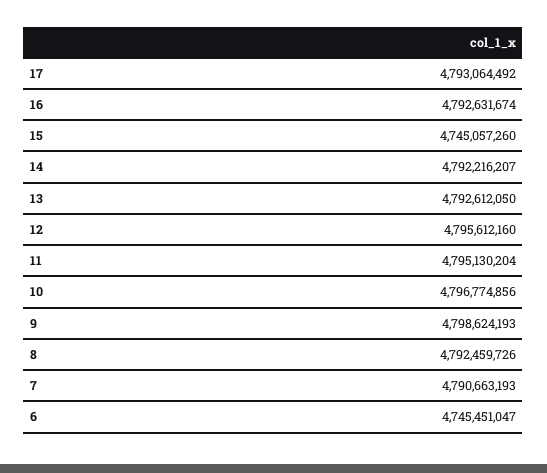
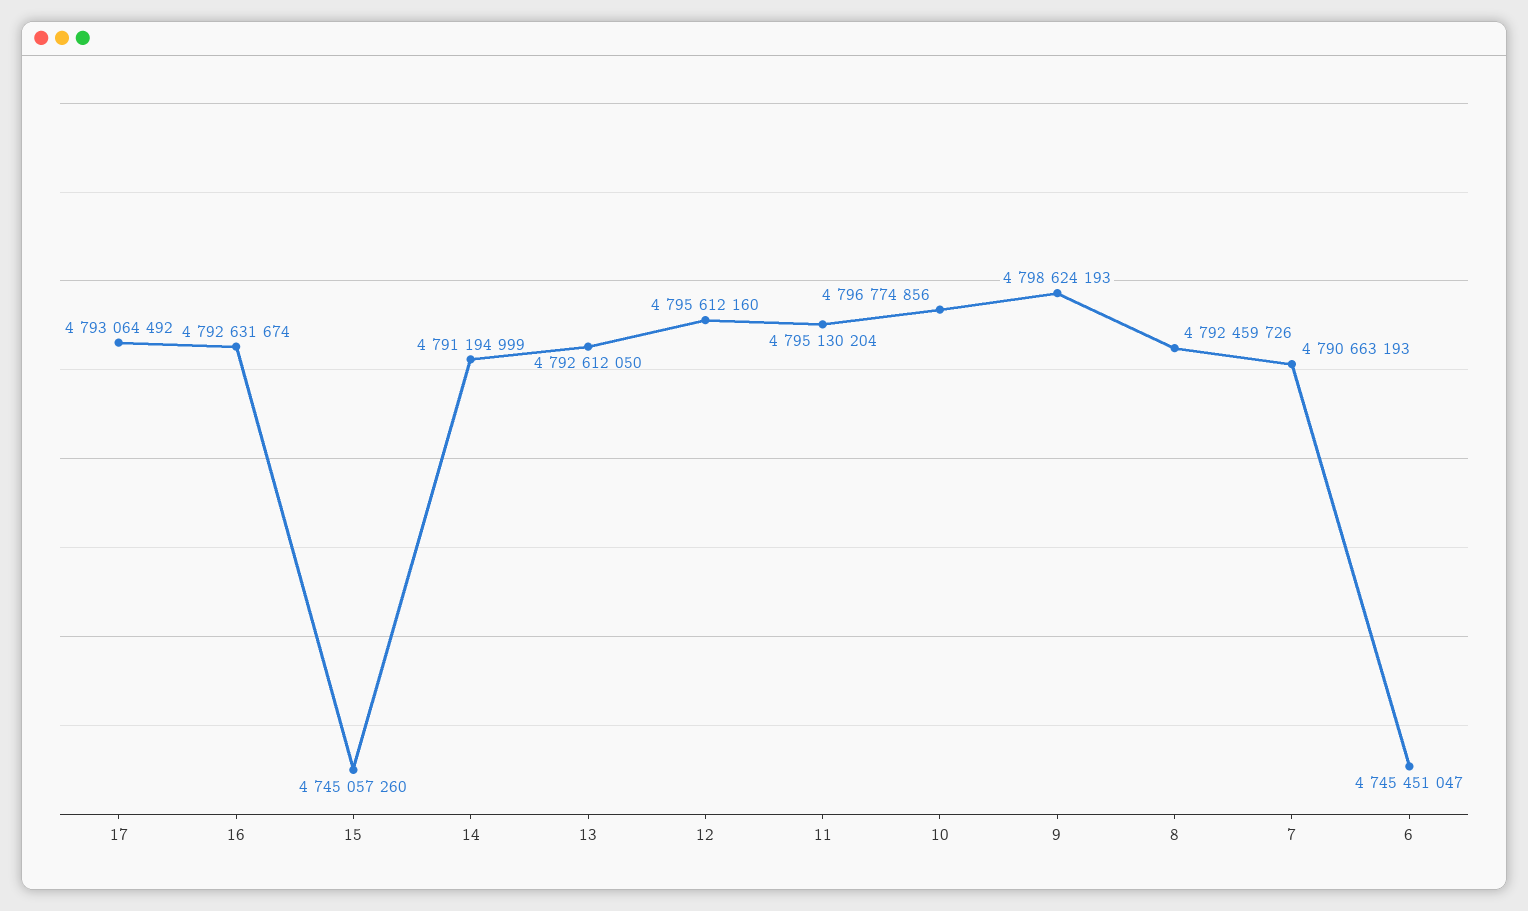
  {
    "17": 4793064492,
    "16": 4792631674,
    "15": 4745057260,
-   "14": 4792216207,
+   "14": 4791194999,
    "13": 4792612050,
    "12": 4795612160,
    "11": 4795130204,
    "10": 4796774856,
    "9": 4798624193,
    "8": 4792459726,
    "7": 4790663193,
    "6": 4745451047
  }

